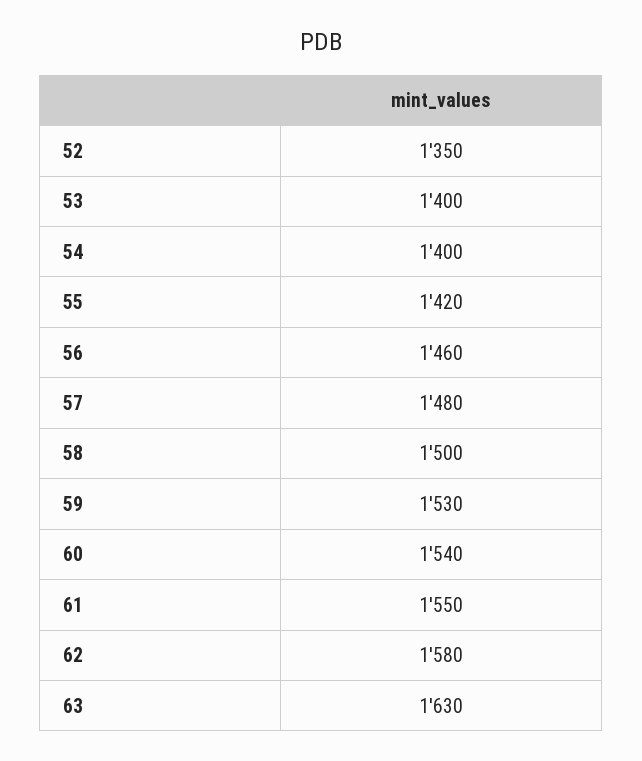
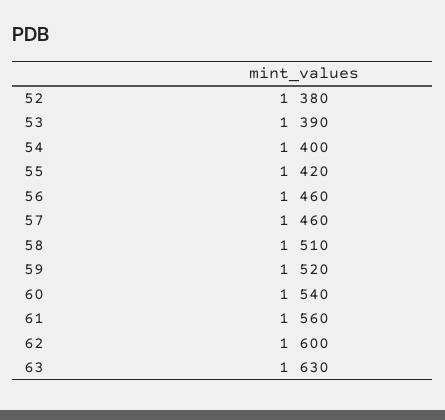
  {
-   "52": 1350,
+   "52": 1380,
-   "53": 1400,
+   "53": 1390,
    "54": 1400,
    "55": 1420,
    "56": 1460,
-   "57": 1480,
+   "57": 1460,
-   "58": 1500,
+   "58": 1510,
-   "59": 1530,
+   "59": 1520,
    "60": 1540,
-   "61": 1550,
+   "61": 1560,
-   "62": 1580,
+   "62": 1600,
    "63": 1630
  }

